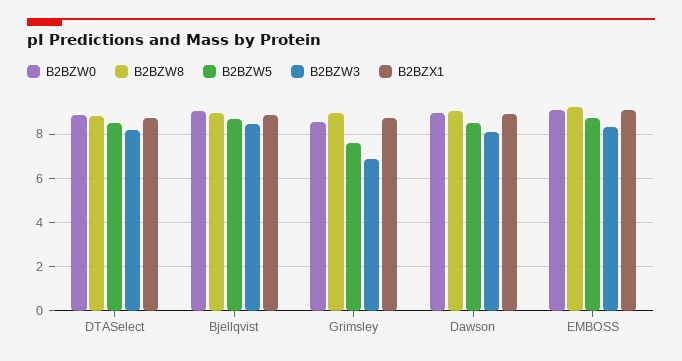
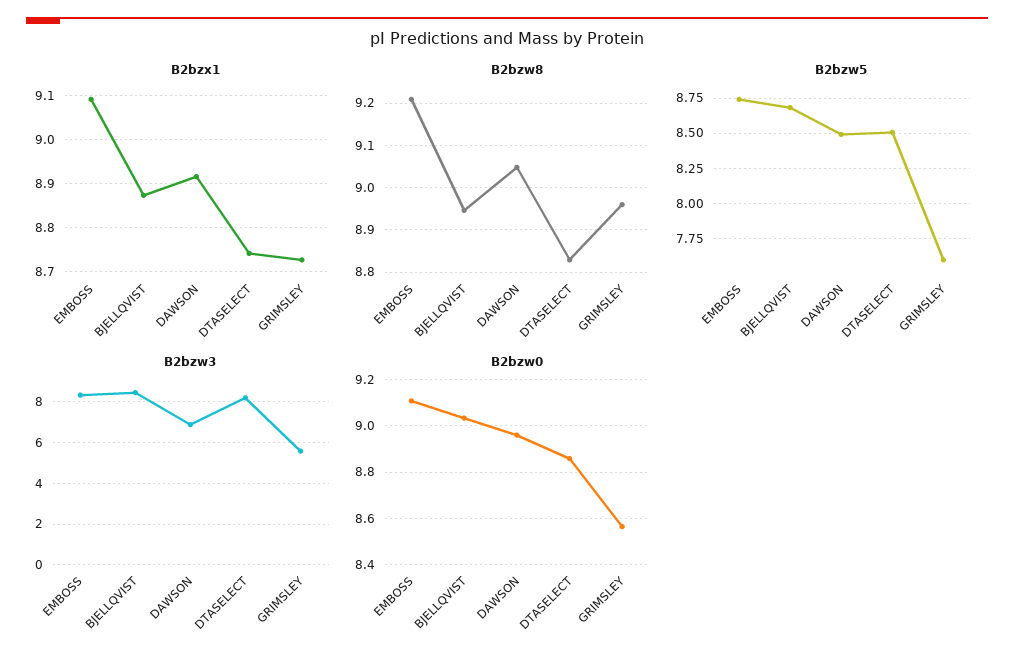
  {
    "B2BZW0": {
      "DTASelect": 8.85,
      "Bjellqvist": 9.05,
      "Grimsley": 8.55,
      "Dawson": 8.95,
      "EMBOSS": 9.1
    },
    "B2BZW8": {
      "DTASelect": 8.82,
      "Bjellqvist": 8.94,
      "Grimsley": 8.96,
      "Dawson": 9.04,
      "EMBOSS": 9.2
    },
    "B2BZW5": {
      "DTASelect": 8.5,
      "Bjellqvist": 8.7,
      "Grimsley": 7.6,
      "Dawson": 8.5,
      "EMBOSS": 8.75
    },
    "B2BZW3": {
      "DTASelect": 8,
      "Bjellqvist": 8.5,
-     "Grimsley": 7,
+     "Grimsley": 5.5,
-     "Dawson": 8,
+     "Dawson": 7,
      "EMBOSS": 8.5
    },
    "B2BZX1": {
      "DTASelect": 8.74,
      "Bjellqvist": 8.88,
      "Grimsley": 8.72,
      "Dawson": 8.92,
      "EMBOSS": 9.1
    }
  }

